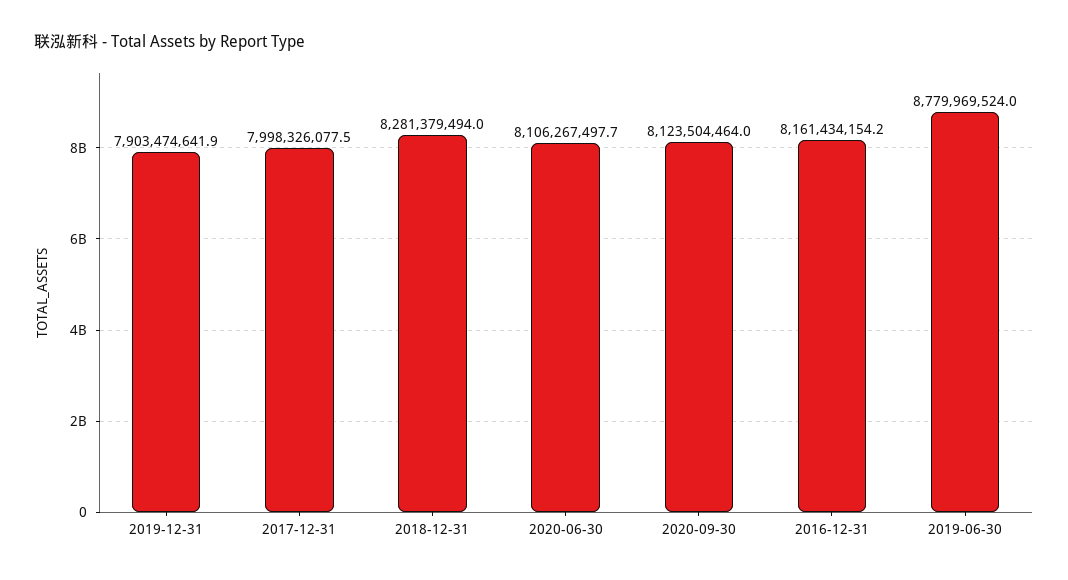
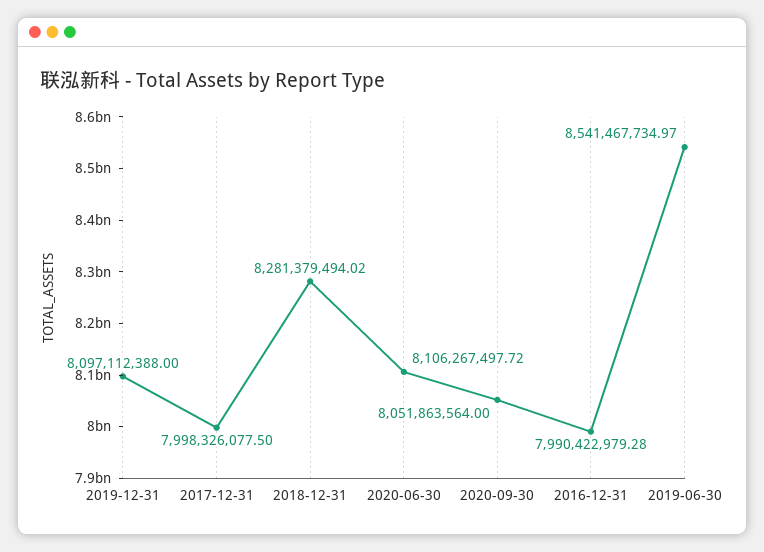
  {
-   "2019-12-31": 7903474641.9,
+   "2019-12-31": 8097112388,
    "2017-12-31": 7998326077.5,
    "2018-12-31": 8281379494.02,
    "2020-06-30": 8106267497.72,
-   "2020-09-30": 8123504464,
+   "2020-09-30": 8051863564,
-   "2016-12-31": 8161434154.2,
+   "2016-12-31": 7990422979.28,
-   "2019-06-30": 8779969524
+   "2019-06-30": 8541467734.97
  }

